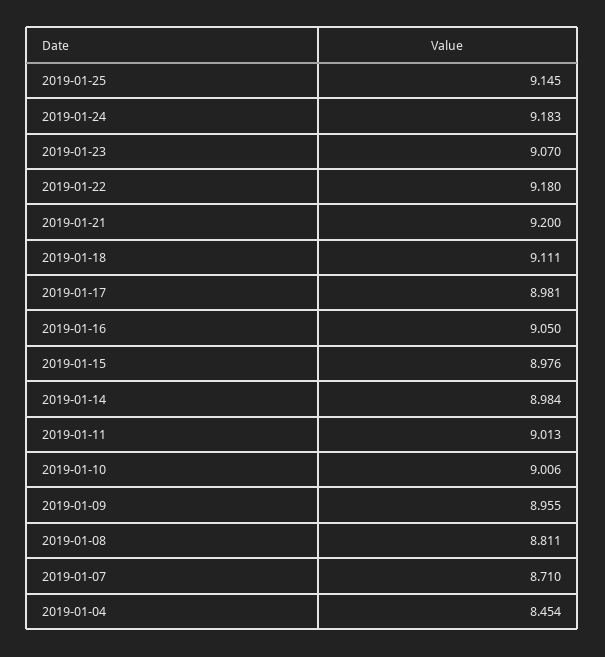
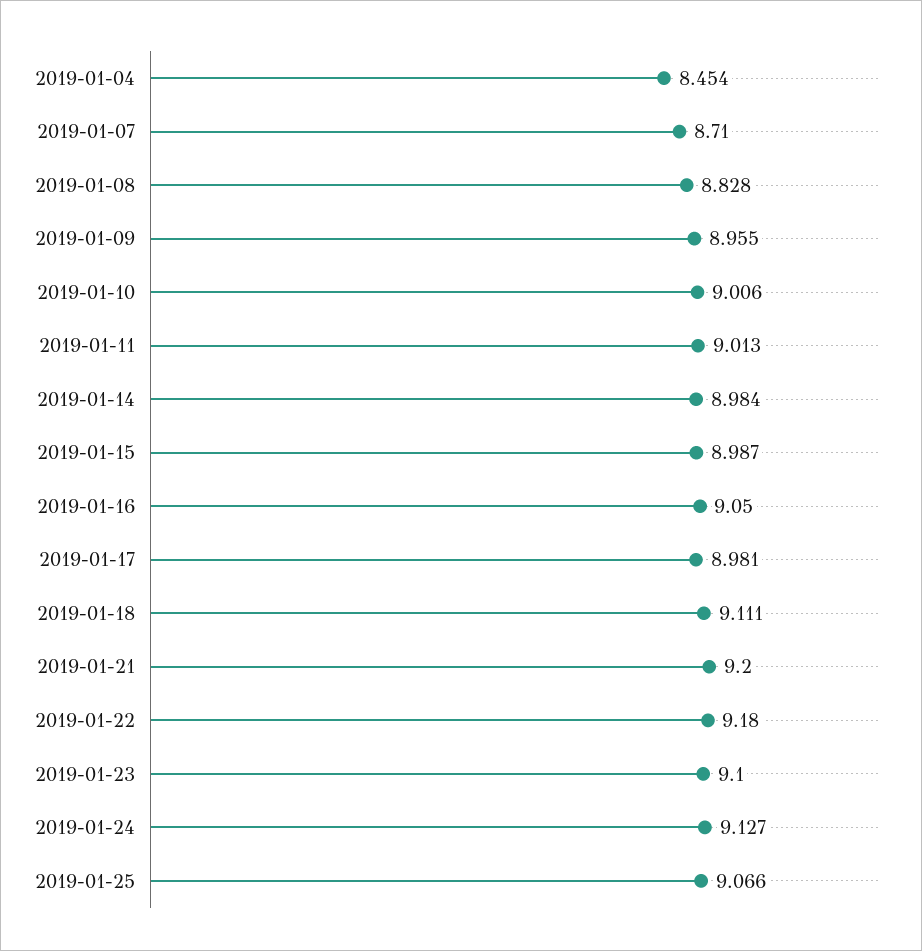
  {
-   "2019-01-25": 9.145,
+   "2019-01-25": 9.066,
-   "2019-01-24": 9.183,
+   "2019-01-24": 9.127,
-   "2019-01-23": 9.07,
+   "2019-01-23": 9.1,
    "2019-01-22": 9.18,
    "2019-01-21": 9.2,
    "2019-01-18": 9.111,
    "2019-01-17": 8.981,
    "2019-01-16": 9.05,
-   "2019-01-15": 8.976,
+   "2019-01-15": 8.987,
    "2019-01-14": 8.984,
    "2019-01-11": 9.013,
    "2019-01-10": 9.006,
    "2019-01-09": 8.955,
-   "2019-01-08": 8.811,
+   "2019-01-08": 8.828,
    "2019-01-07": 8.71,
    "2019-01-04": 8.454
  }

